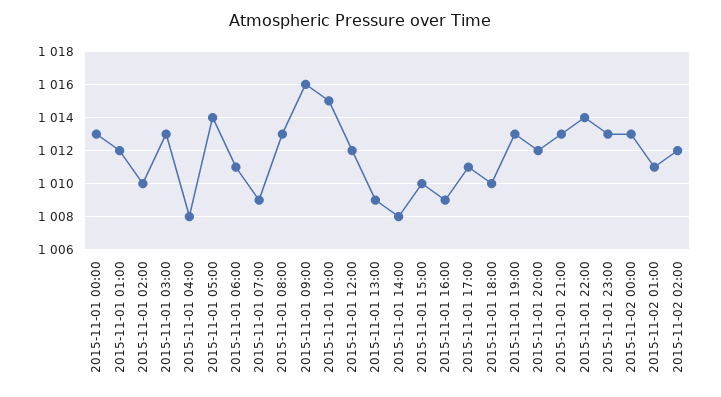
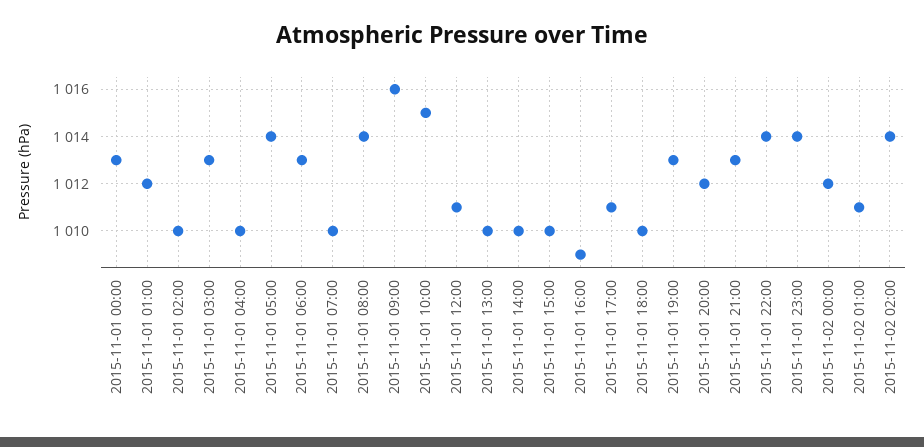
  {
    "2015-11-01 00:00": 1013,
    "2015-11-01 01:00": 1012,
    "2015-11-01 02:00": 1010,
    "2015-11-01 03:00": 1013,
-   "2015-11-01 04:00": 1008,
+   "2015-11-01 04:00": 1010,
    "2015-11-01 05:00": 1014,
-   "2015-11-01 06:00": 1011,
+   "2015-11-01 06:00": 1013,
-   "2015-11-01 07:00": 1009,
+   "2015-11-01 07:00": 1010,
-   "2015-11-01 08:00": 1013,
+   "2015-11-01 08:00": 1014,
    "2015-11-01 09:00": 1016,
    "2015-11-01 10:00": 1015,
-   "2015-11-01 12:00": 1012,
+   "2015-11-01 12:00": 1011,
-   "2015-11-01 13:00": 1009,
+   "2015-11-01 13:00": 1010,
-   "2015-11-01 14:00": 1008,
+   "2015-11-01 14:00": 1010,
    "2015-11-01 15:00": 1010,
    "2015-11-01 16:00": 1009,
    "2015-11-01 17:00": 1011,
    "2015-11-01 18:00": 1010,
    "2015-11-01 19:00": 1013,
    "2015-11-01 20:00": 1012,
    "2015-11-01 21:00": 1013,
    "2015-11-01 22:00": 1014,
-   "2015-11-01 23:00": 1013,
+   "2015-11-01 23:00": 1014,
-   "2015-11-02 00:00": 1013,
+   "2015-11-02 00:00": 1012,
    "2015-11-02 01:00": 1011,
-   "2015-11-02 02:00": 1012
+   "2015-11-02 02:00": 1014
  }

